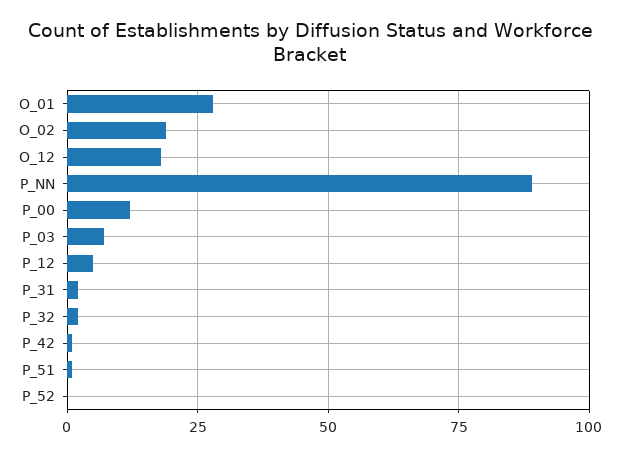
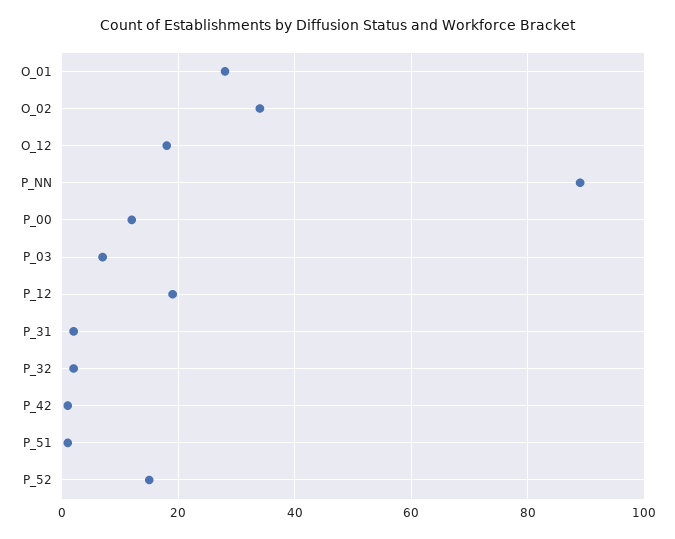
  {
    "O_01": 30,
-   "O_02": 20,
+   "O_02": 35,
    "O_12": 20,
    "P_NN": 90,
    "P_00": 10,
    "P_03": 5,
-   "P_12": 5,
+   "P_12": 20,
    "P_31": 0,
    "P_32": 0,
    "P_42": 0,
    "P_51": 0,
-   "P_52": 0
+   "P_52": 15
  }

